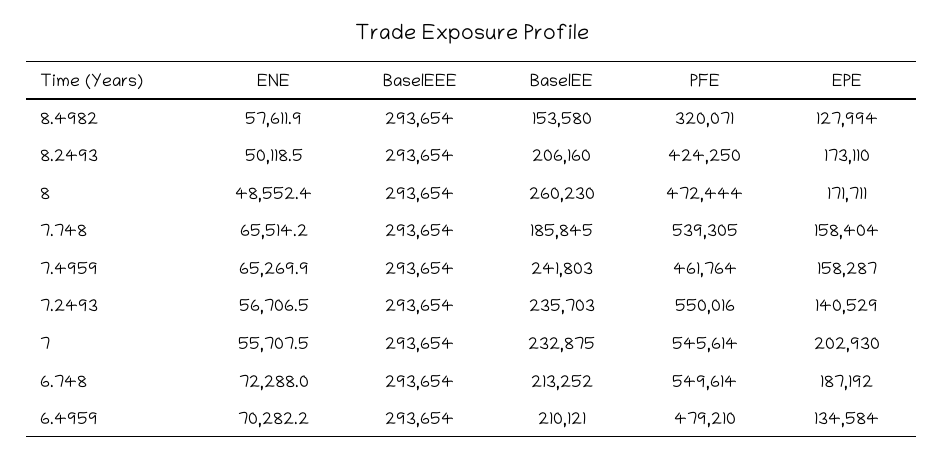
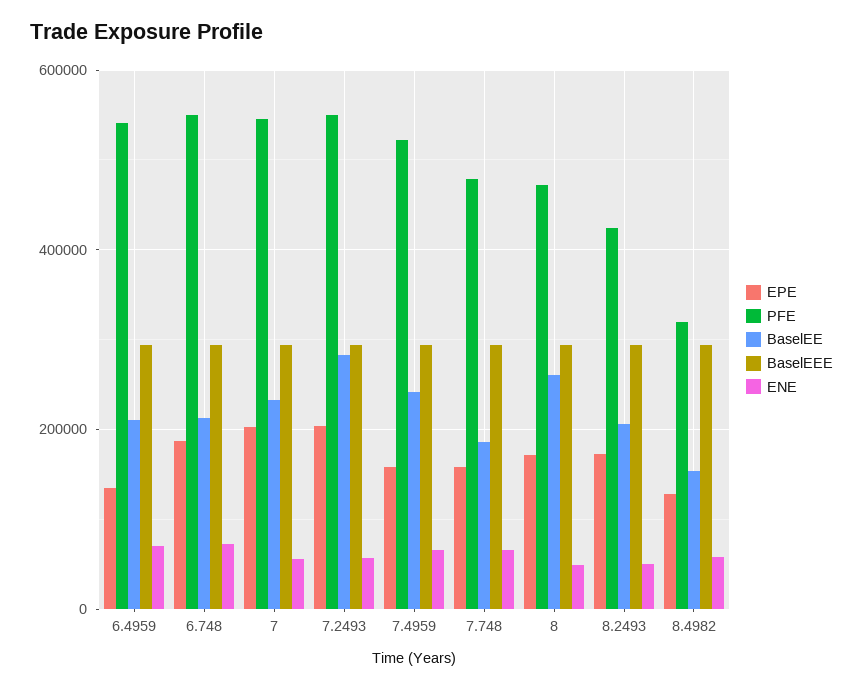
  {
    "ENE": {
      "8.4982": 57611.9,
      "8.2493": 50118.5,
      "8": 48552.4,
      "7.748": 65514.2,
      "7.4959": 65269.9,
      "7.2493": 56706.5,
      "7": 55707.5,
      "6.748": 72288,
      "6.4959": 70282.2
    },
    "BaselEEE": {
      "8.4982": 293654,
      "8.2493": 293654,
      "8": 293654,
      "7.748": 293654,
      "7.4959": 293654,
      "7.2493": 293654,
      "7": 293654,
      "6.748": 293654,
      "6.4959": 293654
    },
    "BaselEE": {
      "8.4982": 153580,
      "8.2493": 206160,
      "8": 260230,
      "7.748": 185845,
      "7.4959": 241803,
-     "7.2493": 235703,
+     "7.2493": 280000,
      "7": 232875,
      "6.748": 213252,
      "6.4959": 210121
    },
    "PFE": {
      "8.4982": 320071,
      "8.2493": 424250,
      "8": 472444,
-     "7.748": 539305,
+     "7.748": 480000,
-     "7.4959": 461764,
+     "7.4959": 520000,
      "7.2493": 550016,
      "7": 545614,
      "6.748": 549614,
-     "6.4959": 479210
+     "6.4959": 540000
    },
    "EPE": {
      "8.4982": 127994,
      "8.2493": 173110,
      "8": 171711,
      "7.748": 158404,
      "7.4959": 158287,
-     "7.2493": 140529,
+     "7.2493": 200000,
      "7": 202930,
      "6.748": 187192,
      "6.4959": 134584
    }
  }

